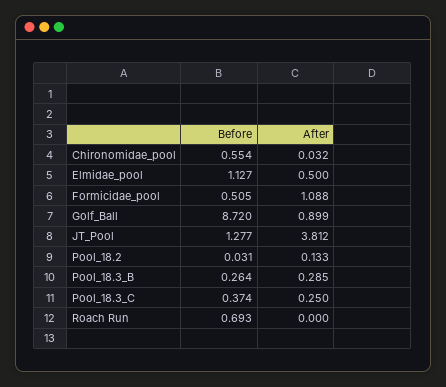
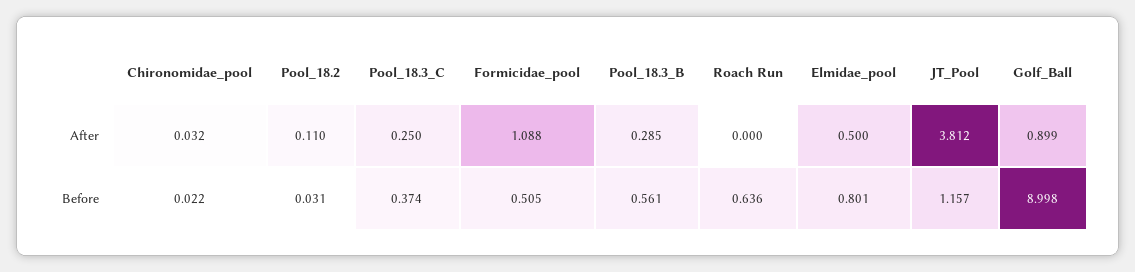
  {
    "Before": {
-     "Chironomidae_pool": 0.554,
+     "Chironomidae_pool": 0.022,
-     "Elmidae_pool": 1.127,
+     "Elmidae_pool": 0.801,
      "Formicidae_pool": 0.505,
-     "Golf_Ball": 8.72,
+     "Golf_Ball": 8.998,
-     "JT_Pool": 1.277,
+     "JT_Pool": 1.157,
      "Pool_18.2": 0.031,
-     "Pool_18.3_B": 0.264,
+     "Pool_18.3_B": 0.561,
      "Pool_18.3_C": 0.374,
-     "Roach Run": 0.693
+     "Roach Run": 0.636
    },
    "After": {
      "Chironomidae_pool": 0.032,
      "Elmidae_pool": 0.5,
      "Formicidae_pool": 1.088,
      "Golf_Ball": 0.899,
      "JT_Pool": 3.812,
-     "Pool_18.2": 0.133,
+     "Pool_18.2": 0.11,
      "Pool_18.3_B": 0.285,
      "Pool_18.3_C": 0.25,
      "Roach Run": 0
    }
  }

